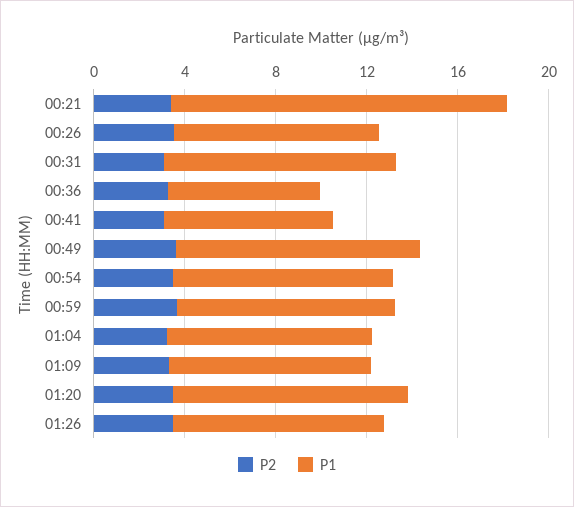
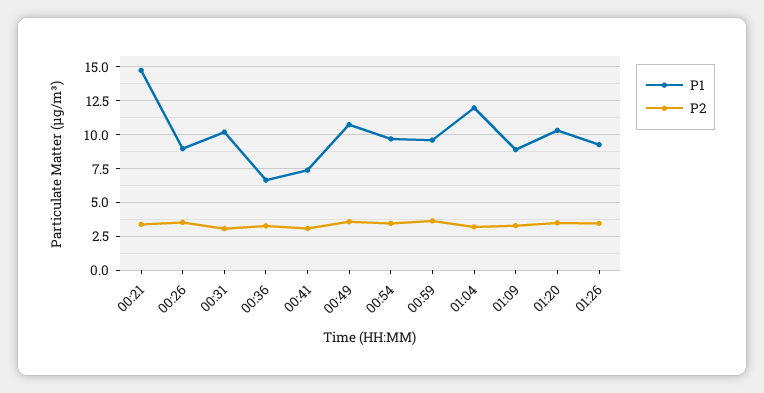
  {
    "P2": {
      "00:21": 3.5,
      "00:26": 3.5,
      "00:31": 3,
      "00:36": 3.5,
      "00:41": 3,
      "00:49": 3.5,
      "00:54": 3.5,
      "00:59": 3.5,
      "01:04": 3,
      "01:09": 3.5,
      "01:20": 3.5,
      "01:26": 3.5
    },
    "P1": {
      "00:21": 15,
      "00:26": 9,
      "00:31": 10,
      "00:36": 6.5,
      "00:41": 7.5,
      "00:49": 11,
      "00:54": 9.5,
      "00:59": 9.5,
-     "01:04": 9,
+     "01:04": 12,
      "01:09": 9,
      "01:20": 10.5,
      "01:26": 9.5
    }
  }

